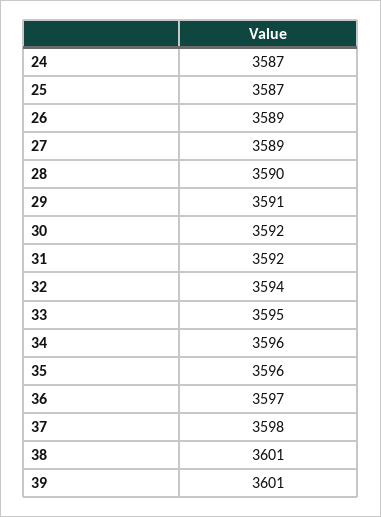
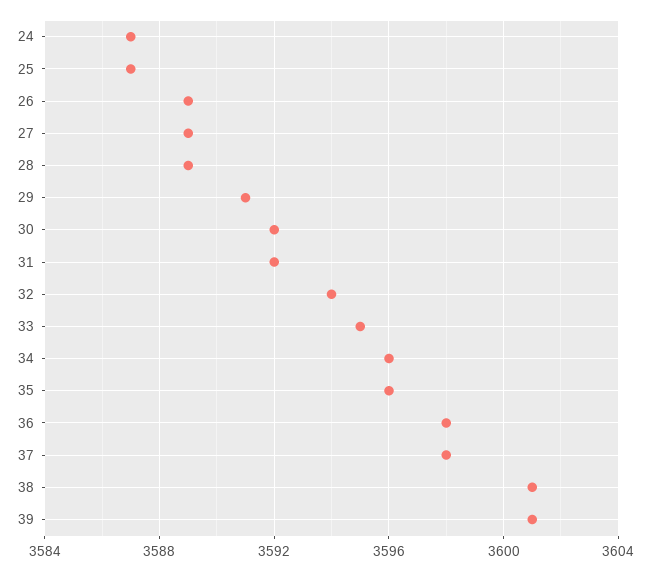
  {
    "24": 3587,
    "25": 3587,
    "26": 3589,
    "27": 3589,
-   "28": 3590,
+   "28": 3589,
    "29": 3591,
    "30": 3592,
    "31": 3592,
    "32": 3594,
    "33": 3595,
    "34": 3596,
    "35": 3596,
-   "36": 3597,
+   "36": 3598,
    "37": 3598,
    "38": 3601,
    "39": 3601
  }

